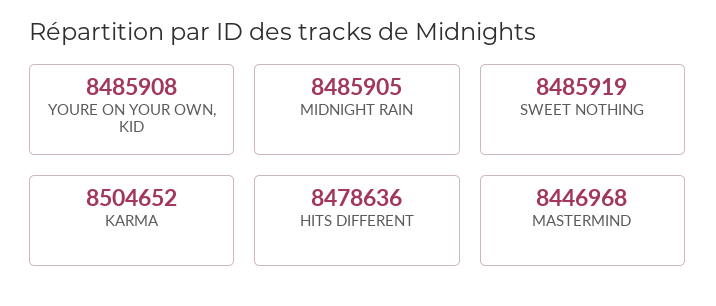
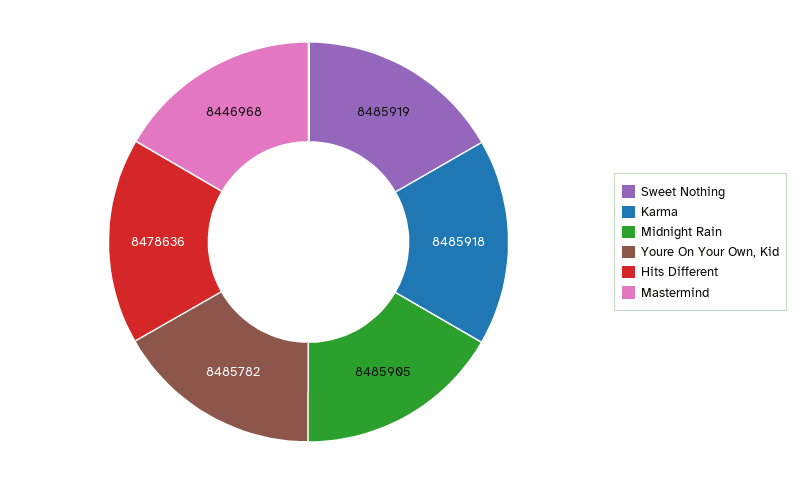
  {
-   "YOURE ON YOUR OWN, KID": 8485908,
+   "YOURE ON YOUR OWN, KID": 8485782,
    "MIDNIGHT RAIN": 8485905,
    "SWEET NOTHING": 8485919,
-   "KARMA": 8504652,
+   "KARMA": 8485918,
    "HITS DIFFERENT": 8478636,
    "MASTERMIND": 8446968
  }

